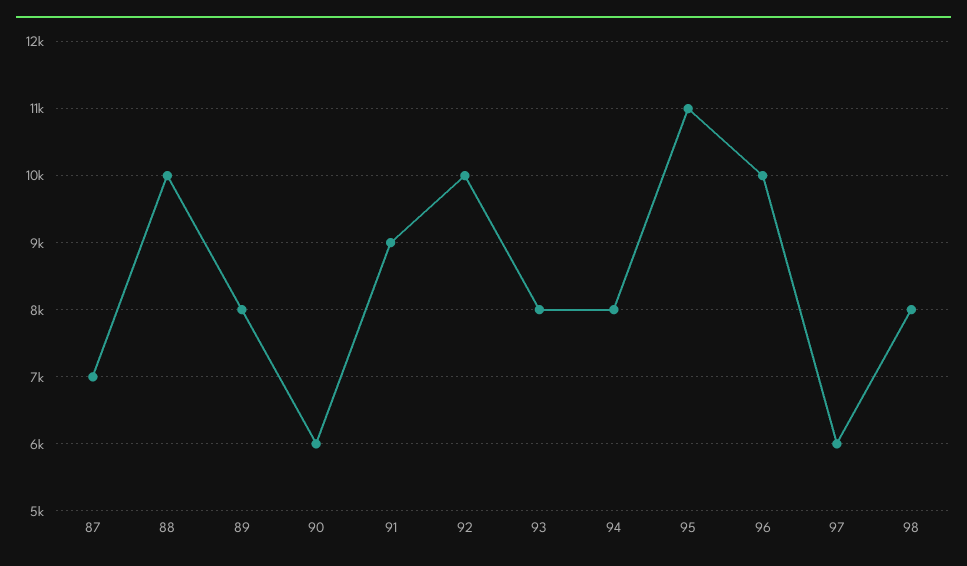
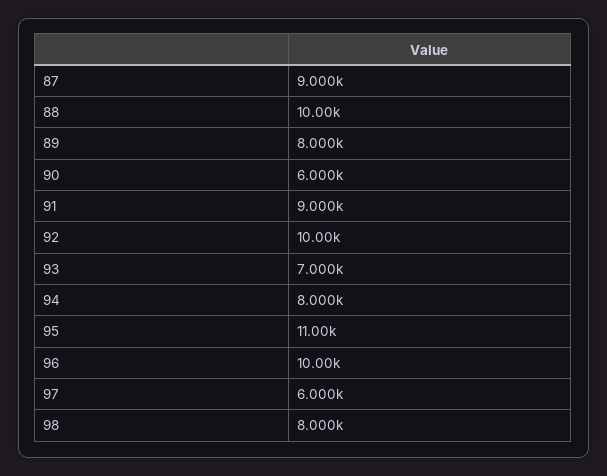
  {
-   "87": 7000,
+   "87": 9000,
    "88": 10000,
    "89": 8000,
    "90": 6000,
    "91": 9000,
    "92": 10000,
-   "93": 8000,
+   "93": 7000,
    "94": 8000,
    "95": 11000,
    "96": 10000,
    "97": 6000,
    "98": 8000
  }

